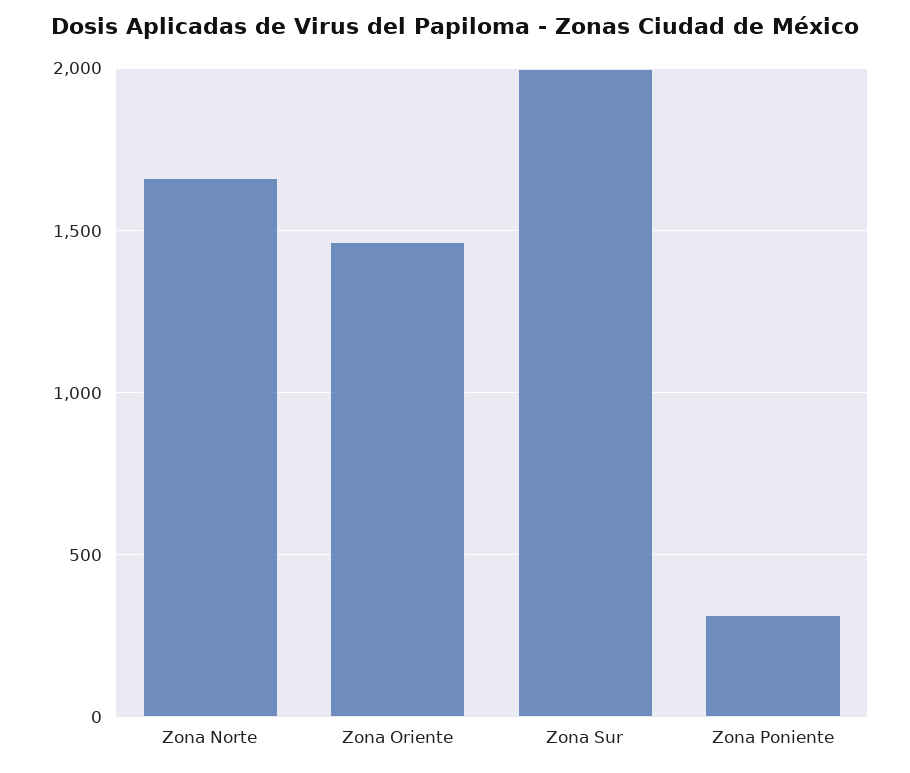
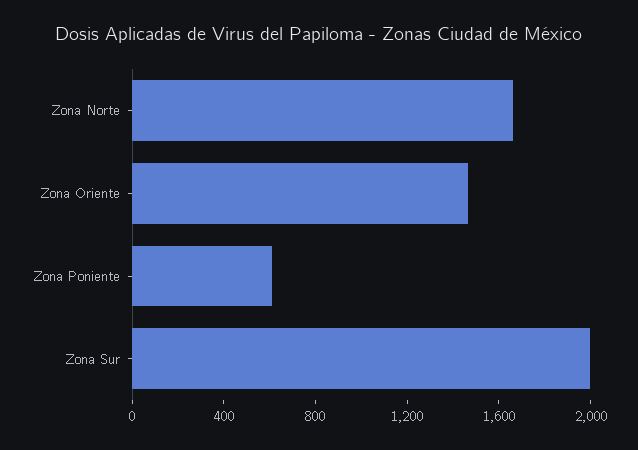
  {
    "Zona Norte": 1650,
    "Zona Oriente": 1450,
    "Zona Sur": 2000,
-   "Zona Poniente": 300
+   "Zona Poniente": 600
  }

